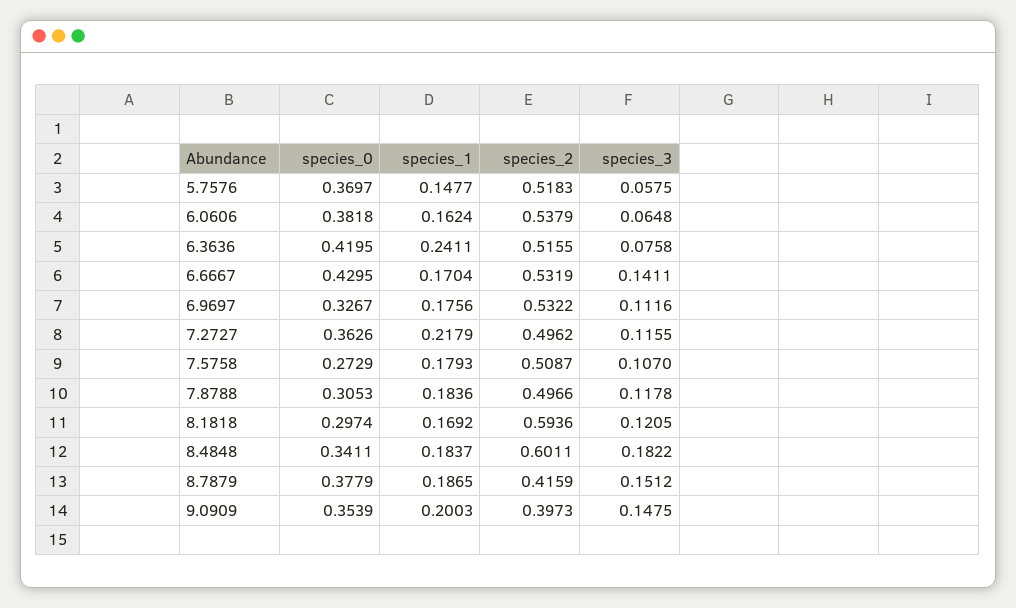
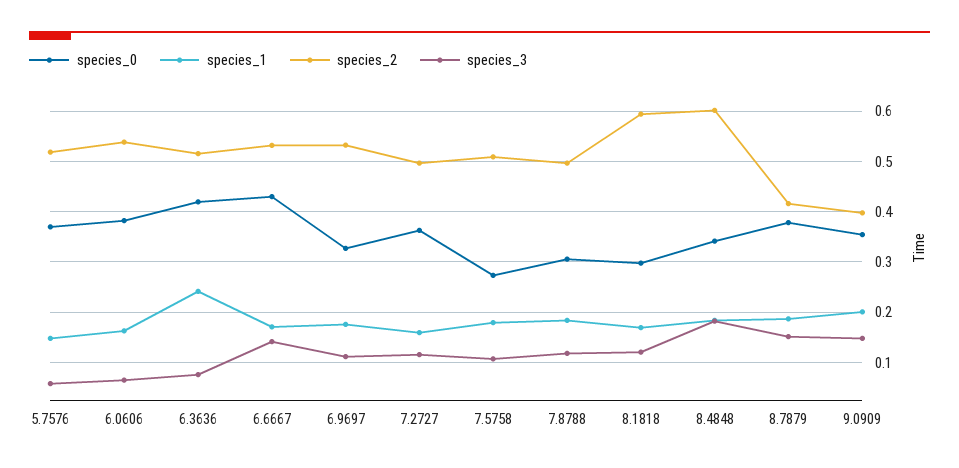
  {
    "species_0": {
      "5.7576": 0.3697,
      "6.0606": 0.3818,
      "6.3636": 0.4195,
      "6.6667": 0.4295,
      "6.9697": 0.3267,
      "7.2727": 0.3626,
      "7.5758": 0.2729,
      "7.8788": 0.3053,
      "8.1818": 0.2974,
      "8.4848": 0.3411,
      "8.7879": 0.3779,
      "9.0909": 0.3539
    },
    "species_1": {
      "5.7576": 0.1477,
      "6.0606": 0.1624,
      "6.3636": 0.2411,
      "6.6667": 0.1704,
      "6.9697": 0.1756,
-     "7.2727": 0.2179,
+     "7.2727": 0.16,
      "7.5758": 0.1793,
      "7.8788": 0.1836,
      "8.1818": 0.1692,
      "8.4848": 0.1837,
      "8.7879": 0.1865,
      "9.0909": 0.2003
    },
    "species_2": {
      "5.7576": 0.5183,
      "6.0606": 0.5379,
      "6.3636": 0.5155,
      "6.6667": 0.5319,
      "6.9697": 0.5322,
      "7.2727": 0.4962,
      "7.5758": 0.5087,
      "7.8788": 0.4966,
      "8.1818": 0.5936,
      "8.4848": 0.6011,
      "8.7879": 0.4159,
      "9.0909": 0.3973
    },
    "species_3": {
      "5.7576": 0.0575,
      "6.0606": 0.0648,
      "6.3636": 0.0758,
      "6.6667": 0.1411,
      "6.9697": 0.1116,
      "7.2727": 0.1155,
      "7.5758": 0.107,
      "7.8788": 0.1178,
      "8.1818": 0.1205,
      "8.4848": 0.1822,
      "8.7879": 0.1512,
      "9.0909": 0.1475
    }
  }

